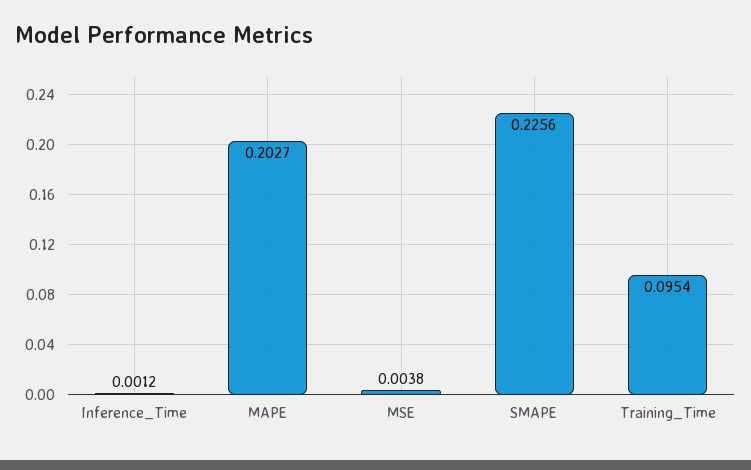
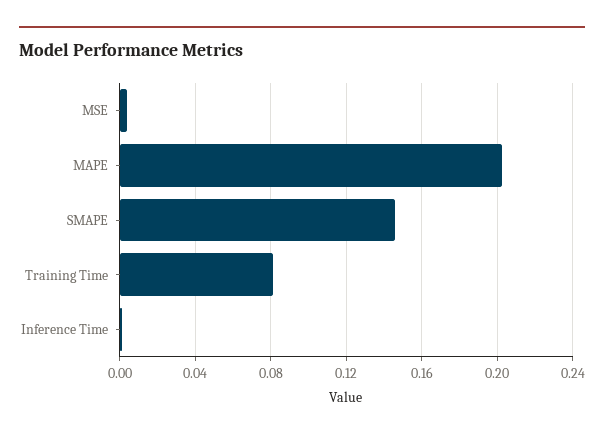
  {
    "Inference_Time": 0.0012,
    "MAPE": 0.2027,
    "MSE": 0.0038,
-   "SMAPE": 0.2256,
+   "SMAPE": 0.145,
-   "Training_Time": 0.0954
+   "Training_Time": 0.08
  }

